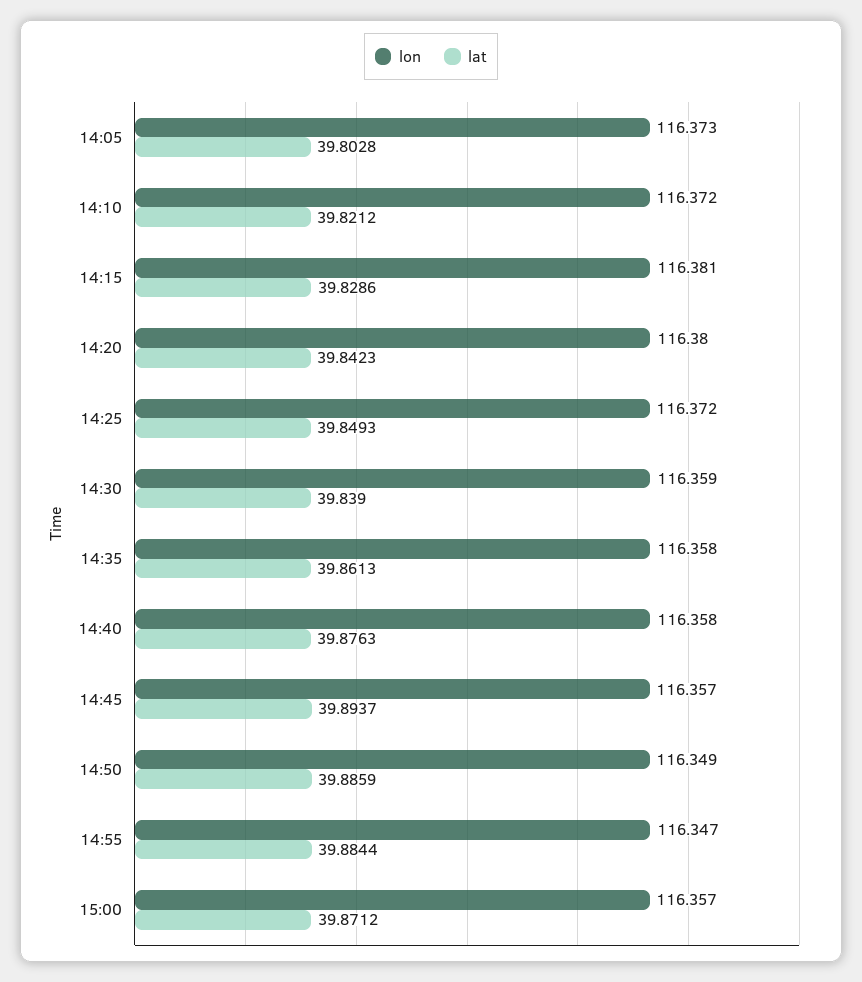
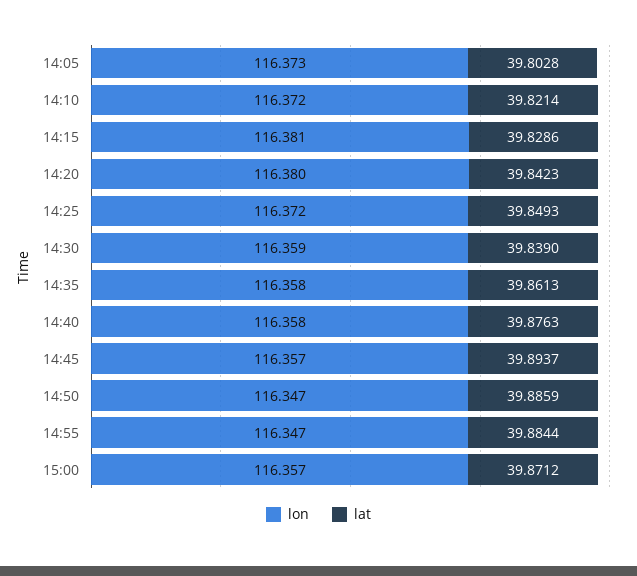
  {
    "lon": {
      "14:05": 116.373,
      "14:10": 116.372,
      "14:15": 116.381,
      "14:20": 116.38,
      "14:25": 116.372,
      "14:30": 116.359,
      "14:35": 116.358,
      "14:40": 116.358,
      "14:45": 116.357,
-     "14:50": 116.349,
+     "14:50": 116.347,
      "14:55": 116.347,
      "15:00": 116.357
    },
    "lat": {
      "14:05": 39.8028,
-     "14:10": 39.8212,
+     "14:10": 39.8214,
      "14:15": 39.8286,
      "14:20": 39.8423,
      "14:25": 39.8493,
      "14:30": 39.839,
      "14:35": 39.8613,
      "14:40": 39.8763,
      "14:45": 39.8937,
      "14:50": 39.8859,
      "14:55": 39.8844,
      "15:00": 39.8712
    }
  }

